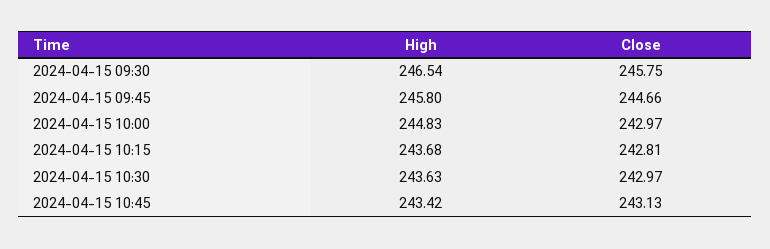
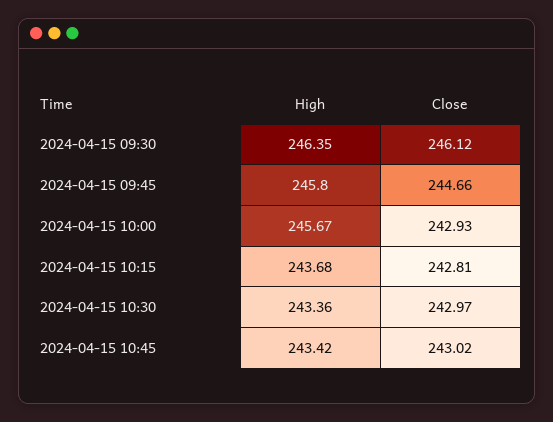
  {
    "High": {
-     "2024-04-15 09:30": 246.54,
+     "2024-04-15 09:30": 246.35,
      "2024-04-15 09:45": 245.8,
-     "2024-04-15 10:00": 244.83,
+     "2024-04-15 10:00": 245.67,
      "2024-04-15 10:15": 243.68,
-     "2024-04-15 10:30": 243.63,
+     "2024-04-15 10:30": 243.36,
      "2024-04-15 10:45": 243.42
    },
    "Close": {
-     "2024-04-15 09:30": 245.75,
+     "2024-04-15 09:30": 246.12,
      "2024-04-15 09:45": 244.66,
-     "2024-04-15 10:00": 242.97,
+     "2024-04-15 10:00": 242.93,
      "2024-04-15 10:15": 242.81,
      "2024-04-15 10:30": 242.97,
-     "2024-04-15 10:45": 243.13
+     "2024-04-15 10:45": 243.02
    }
  }

